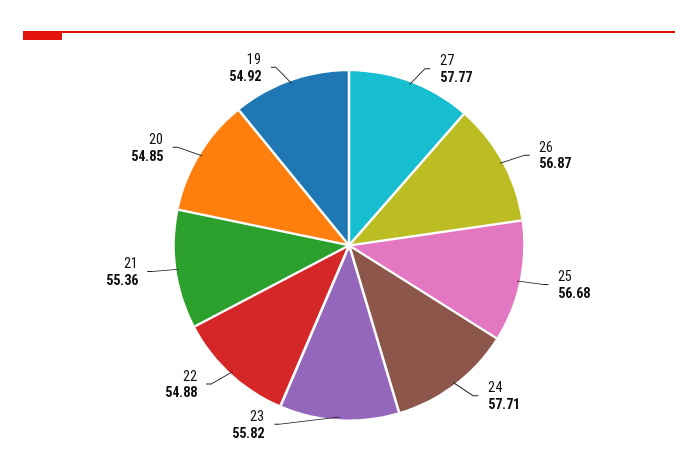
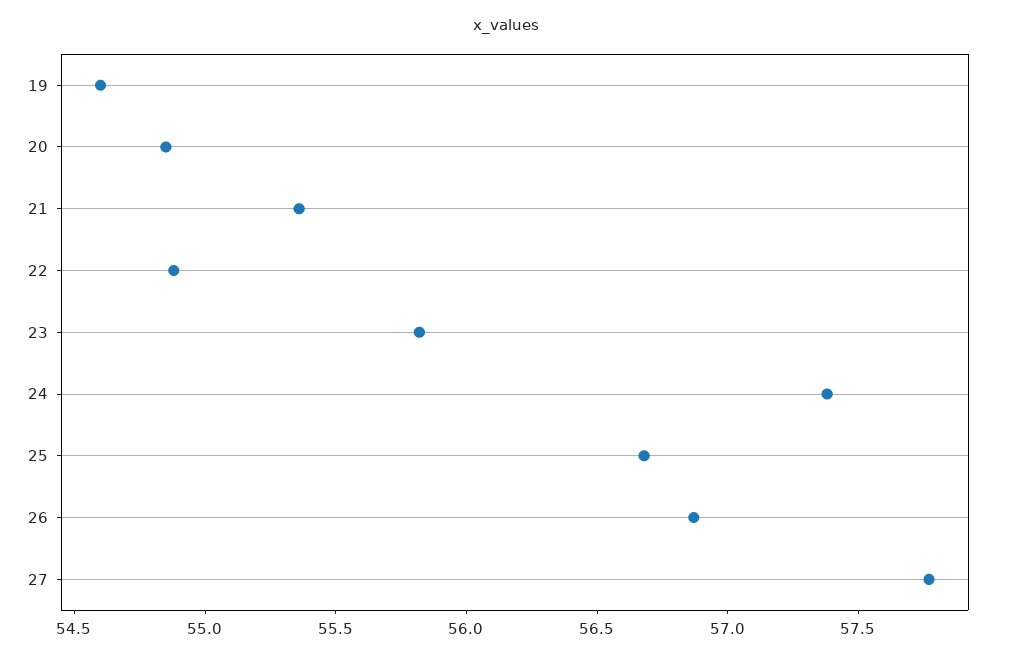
  {
    "27": 57.77,
    "26": 56.87,
    "25": 56.68,
-   "24": 57.71,
+   "24": 57.4,
    "23": 55.82,
    "22": 54.88,
    "21": 55.36,
    "20": 54.85,
-   "19": 54.92
+   "19": 54.6
  }

